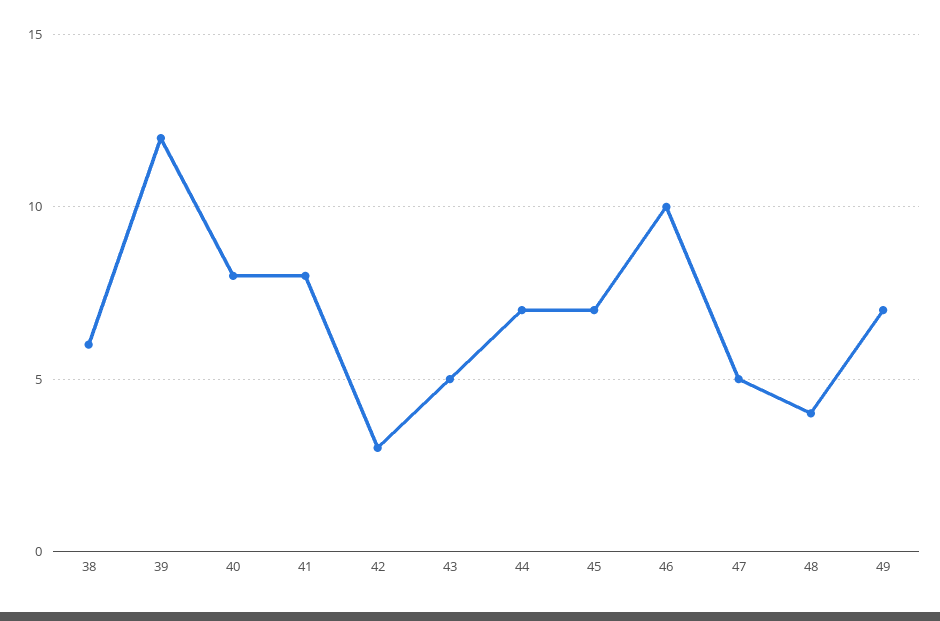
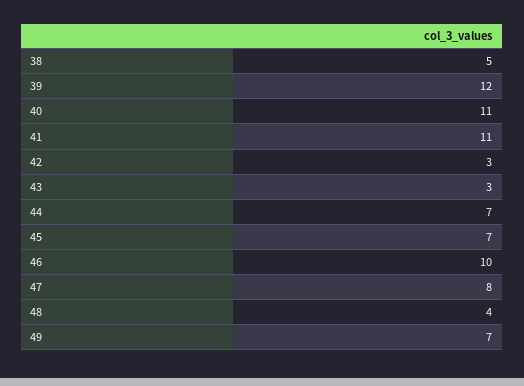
  {
-   "38": 6,
+   "38": 5,
    "39": 12,
-   "40": 8,
+   "40": 11,
-   "41": 8,
+   "41": 11,
    "42": 3,
-   "43": 5,
+   "43": 3,
    "44": 7,
    "45": 7,
    "46": 10,
-   "47": 5,
+   "47": 8,
    "48": 4,
    "49": 7
  }

